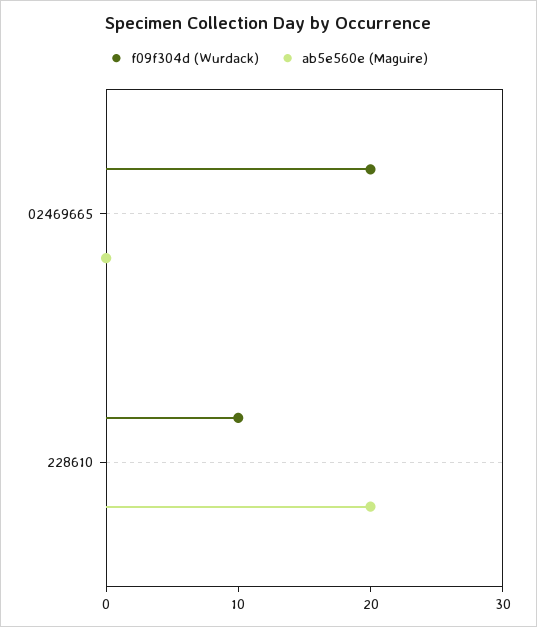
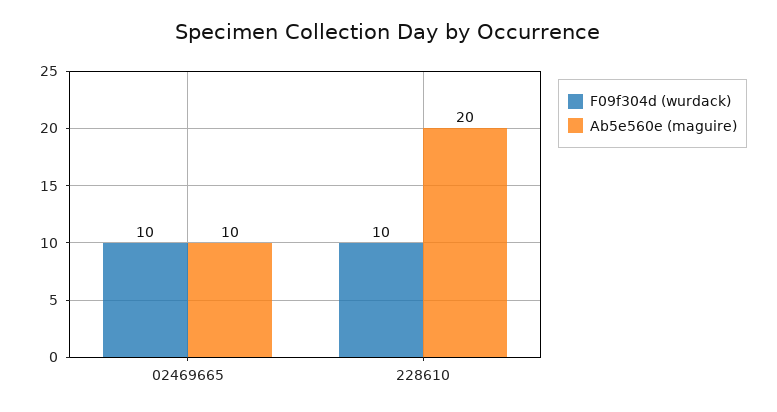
  {
    "f09f304d (Wurdack)": {
-     "02469665": 20,
+     "02469665": 10,
      "228610": 10
    },
    "ab5e560e (Maguire)": {
-     "02469665": 0,
+     "02469665": 10,
      "228610": 20
    }
  }

